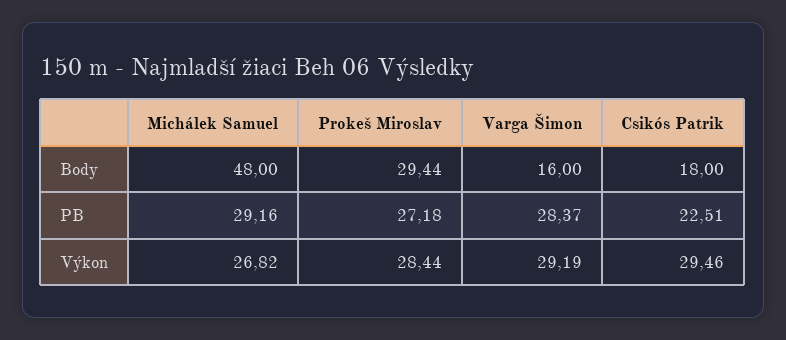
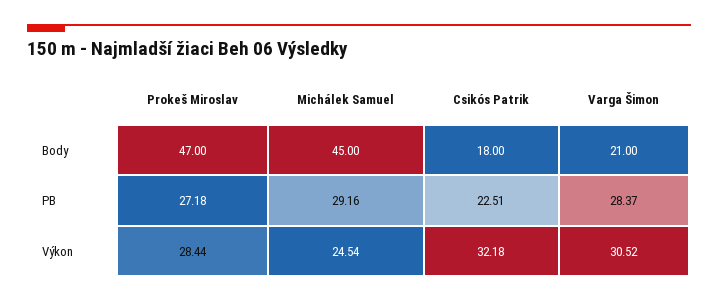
  {
    "Michálek Samuel": {
-     "Body": 48,
+     "Body": 45,
      "PB": 29.16,
-     "Výkon": 26.82
+     "Výkon": 24.54
    },
    "Prokeš Miroslav": {
-     "Body": 29.44,
+     "Body": 47,
      "PB": 27.18,
      "Výkon": 28.44
    },
    "Varga Šimon": {
-     "Body": 16,
+     "Body": 21,
      "PB": 28.37,
-     "Výkon": 29.19
+     "Výkon": 30.52
    },
    "Csikós Patrik": {
      "Body": 18,
      "PB": 22.51,
-     "Výkon": 29.46
+     "Výkon": 32.18
    }
  }

